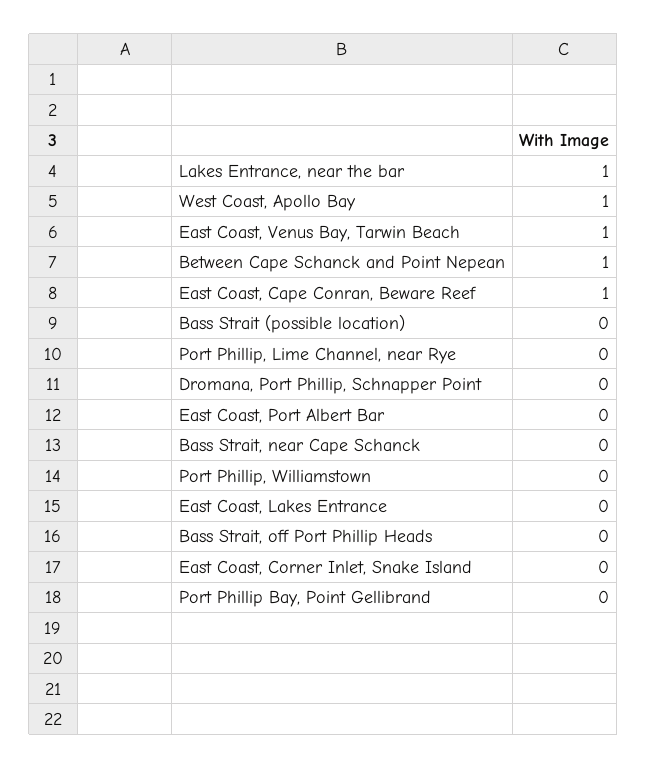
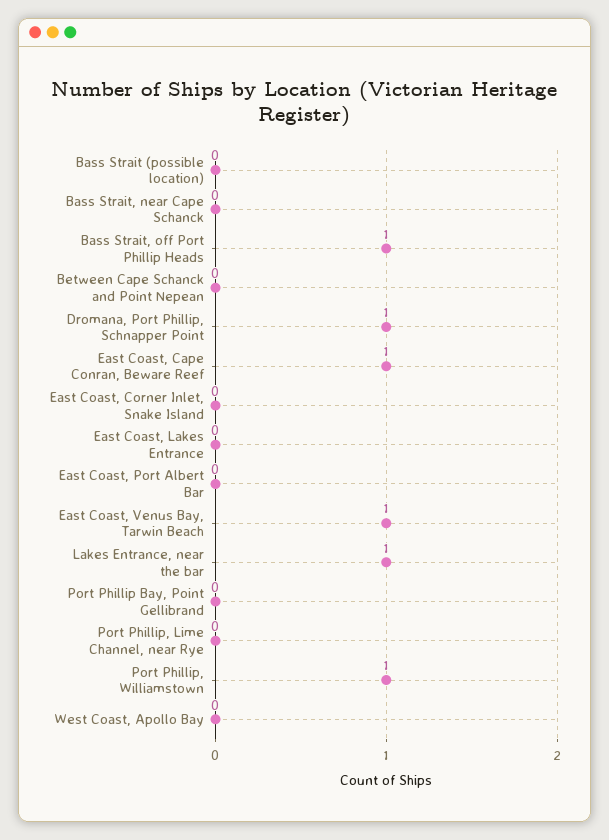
  {
    "Lakes Entrance, near the bar": 1,
-   "West Coast, Apollo Bay": 1,
+   "West Coast, Apollo Bay": 0,
    "East Coast, Venus Bay, Tarwin Beach": 1,
-   "Between Cape Schanck and Point Nepean": 1,
+   "Between Cape Schanck and Point Nepean": 0,
    "East Coast, Cape Conran, Beware Reef": 1,
    "Bass Strait (possible location)": 0,
    "Port Phillip, Lime Channel, near Rye": 0,
-   "Dromana, Port Phillip, Schnapper Point": 0,
+   "Dromana, Port Phillip, Schnapper Point": 1,
    "East Coast, Port Albert Bar": 0,
    "Bass Strait, near Cape Schanck": 0,
-   "Port Phillip, Williamstown": 0,
+   "Port Phillip, Williamstown": 1,
    "East Coast, Lakes Entrance": 0,
-   "Bass Strait, off Port Phillip Heads": 0,
+   "Bass Strait, off Port Phillip Heads": 1,
    "East Coast, Corner Inlet, Snake Island": 0,
    "Port Phillip Bay, Point Gellibrand": 0
  }

